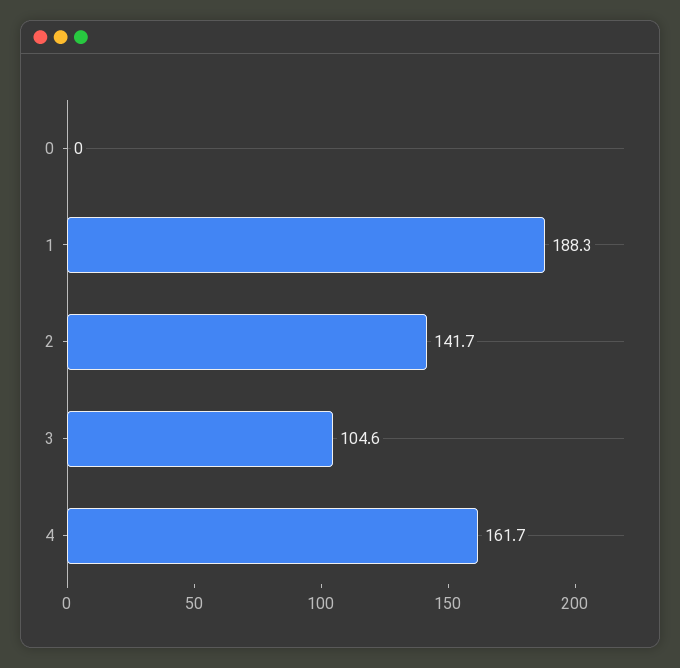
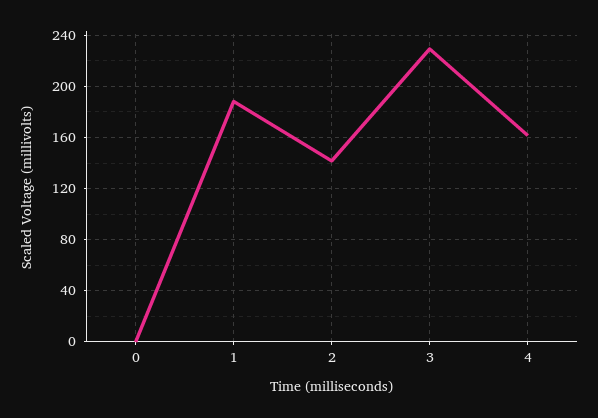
  {
    "0": 0,
    "1": 188.3,
    "2": 141.7,
-   "3": 104.6,
+   "3": 230,
    "4": 161.7
  }

